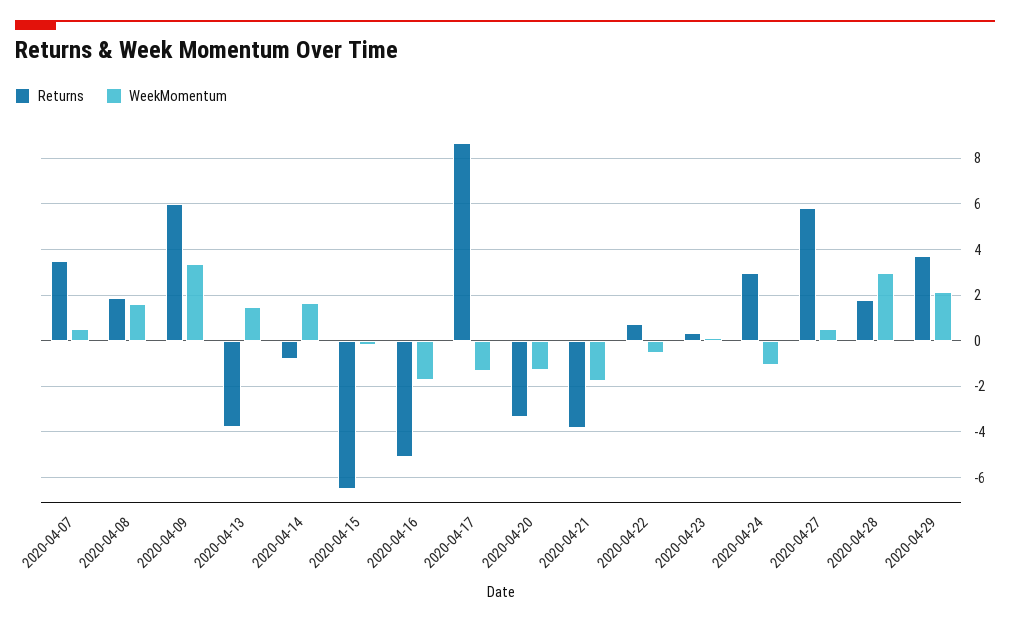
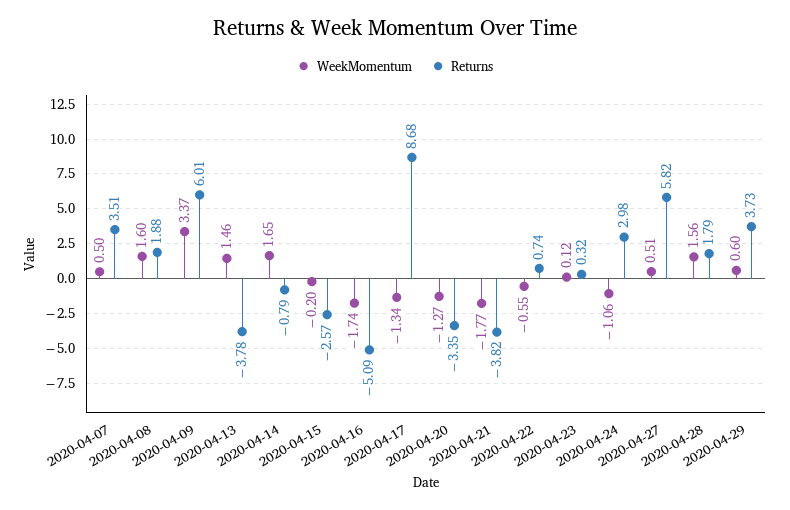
  {
    "Returns": {
      "2020-04-07": 3.51,
      "2020-04-08": 1.88,
      "2020-04-09": 6.01,
      "2020-04-13": -3.78,
      "2020-04-14": -0.79,
-     "2020-04-15": -6.5,
+     "2020-04-15": -2.57,
      "2020-04-16": -5.09,
      "2020-04-17": 8.68,
      "2020-04-20": -3.35,
      "2020-04-21": -3.82,
      "2020-04-22": 0.74,
      "2020-04-23": 0.32,
      "2020-04-24": 2.98,
      "2020-04-27": 5.82,
      "2020-04-28": 1.79,
      "2020-04-29": 3.73
    },
    "WeekMomentum": {
      "2020-04-07": 0.5,
      "2020-04-08": 1.6,
      "2020-04-09": 3.37,
      "2020-04-13": 1.46,
      "2020-04-14": 1.65,
      "2020-04-15": -0.2,
      "2020-04-16": -1.74,
      "2020-04-17": -1.34,
      "2020-04-20": -1.27,
      "2020-04-21": -1.77,
      "2020-04-22": -0.55,
      "2020-04-23": 0.12,
      "2020-04-24": -1.06,
      "2020-04-27": 0.51,
-     "2020-04-28": 3,
+     "2020-04-28": 1.56,
-     "2020-04-29": 2
+     "2020-04-29": 0.6
    }
  }

